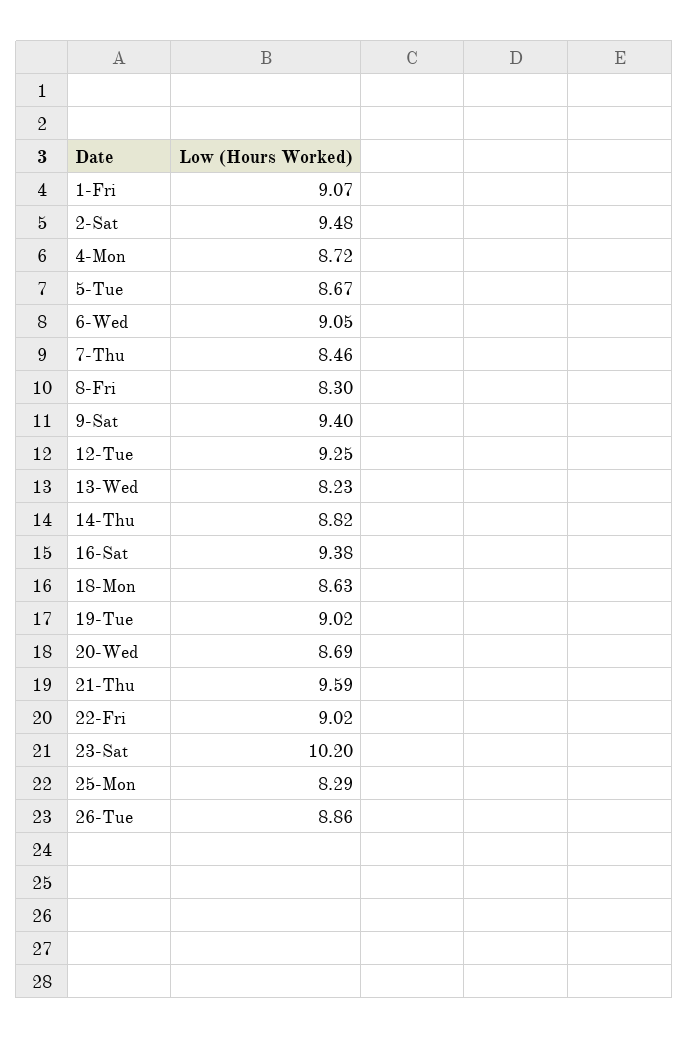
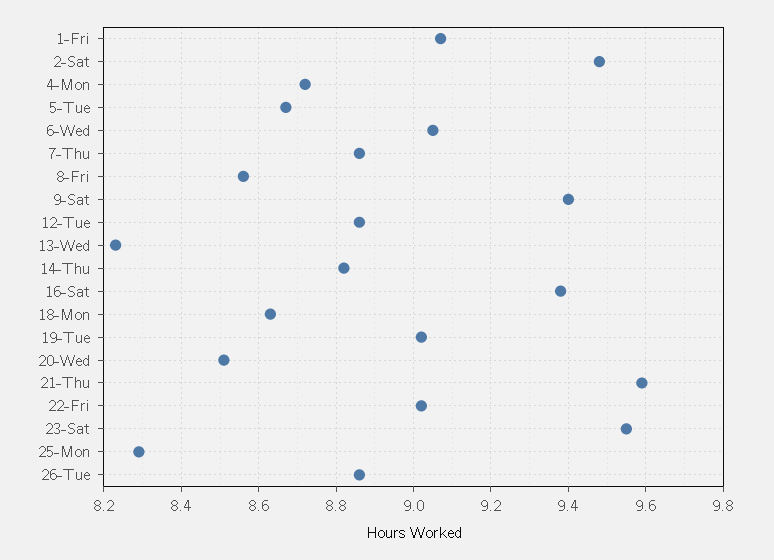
  {
    "1-Fri": 9.07,
    "2-Sat": 9.48,
    "4-Mon": 8.72,
    "5-Tue": 8.67,
    "6-Wed": 9.05,
-   "7-Thu": 8.46,
+   "7-Thu": 8.85,
-   "8-Fri": 8.3,
+   "8-Fri": 8.55,
    "9-Sat": 9.4,
-   "12-Tue": 9.25,
+   "12-Tue": 8.85,
    "13-Wed": 8.23,
    "14-Thu": 8.82,
    "16-Sat": 9.38,
    "18-Mon": 8.63,
    "19-Tue": 9.02,
-   "20-Wed": 8.69,
+   "20-Wed": 8.5,
    "21-Thu": 9.59,
    "22-Fri": 9.02,
-   "23-Sat": 10.2,
+   "23-Sat": 9.55,
    "25-Mon": 8.29,
    "26-Tue": 8.86
  }

